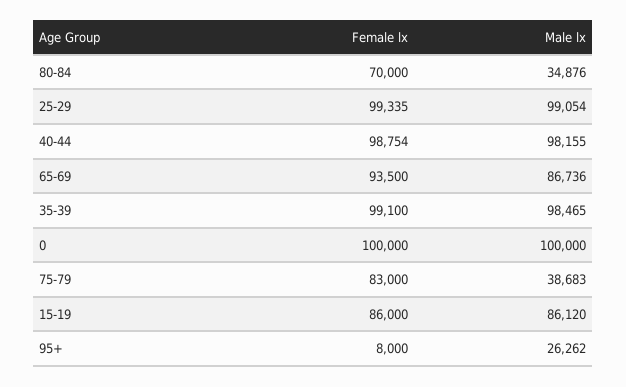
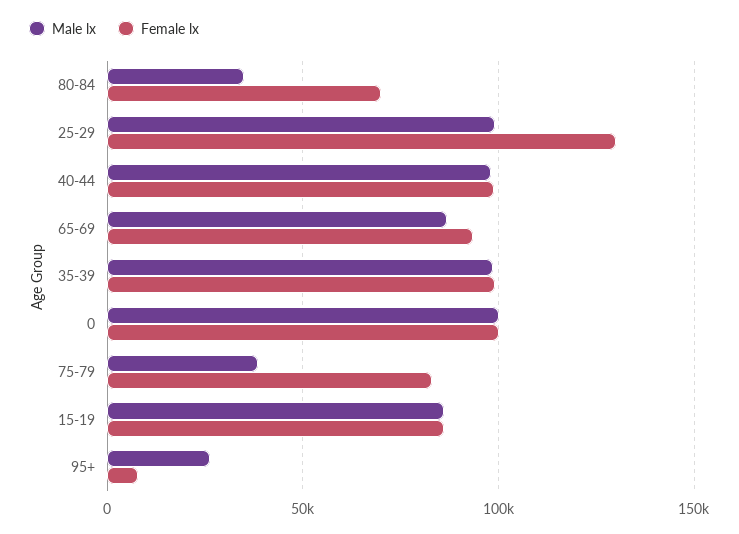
  {
    "Female lx": {
      "80-84": 70000,
-     "25-29": 99335,
+     "25-29": 130000,
      "40-44": 98754,
      "65-69": 93500,
      "35-39": 99100,
      "0": 100000,
      "75-79": 83000,
      "15-19": 86000,
      "95+": 8000
    },
    "Male lx": {
      "80-84": 34876,
      "25-29": 99054,
      "40-44": 98155,
      "65-69": 86736,
      "35-39": 98465,
      "0": 100000,
      "75-79": 38683,
      "15-19": 86120,
      "95+": 26262
    }
  }

